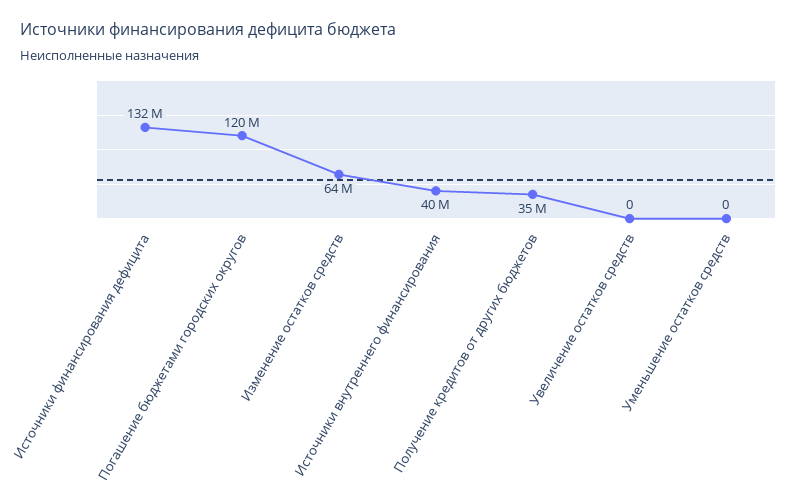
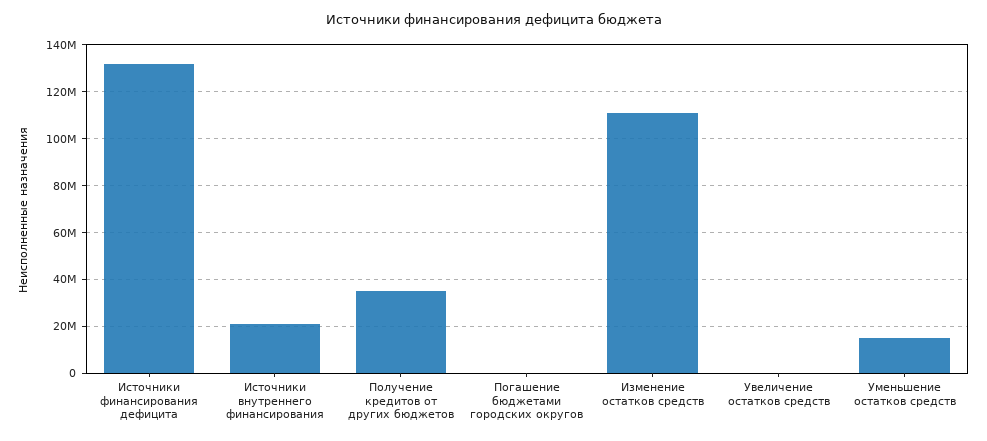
  {
    "Источники финансирования дефицита": 132000000,
-   "Погашение бюджетами городских округов": 120000000,
+   "Погашение бюджетами городских округов": 0,
-   "Изменение остатков средств": 64000000,
+   "Изменение остатков средств": 110000000,
-   "Источники внутреннего финансирования": 40000000,
+   "Источники внутреннего финансирования": 20000000,
    "Получение кредитов от других бюджетов": 35000000,
    "Увеличение остатков средств": 0,
-   "Уменьшение остатков средств": 0
+   "Уменьшение остатков средств": 15000000
  }

